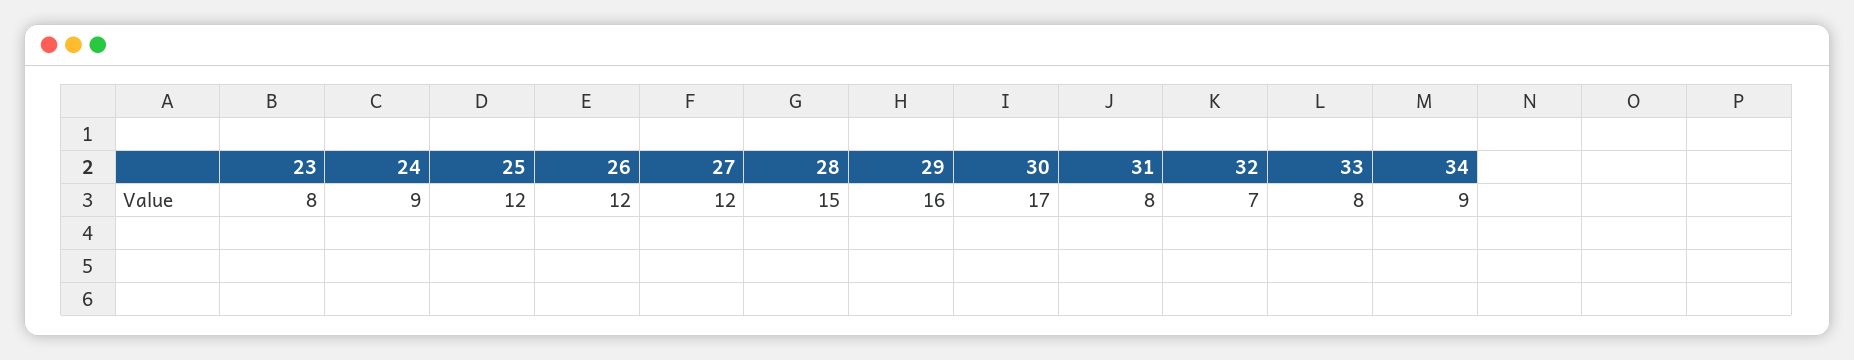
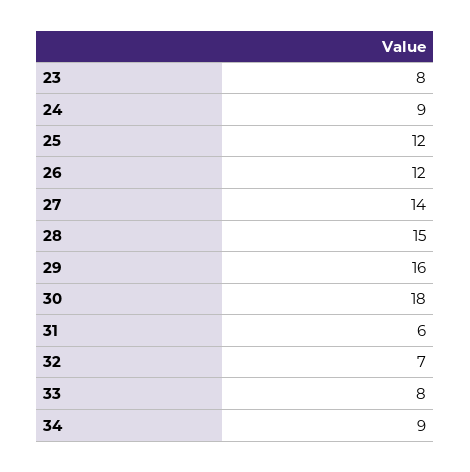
  {
    "23": 8,
    "24": 9,
    "25": 12,
    "26": 12,
-   "27": 12,
+   "27": 14,
    "28": 15,
    "29": 16,
-   "30": 17,
+   "30": 18,
-   "31": 8,
+   "31": 6,
    "32": 7,
    "33": 8,
    "34": 9
  }

